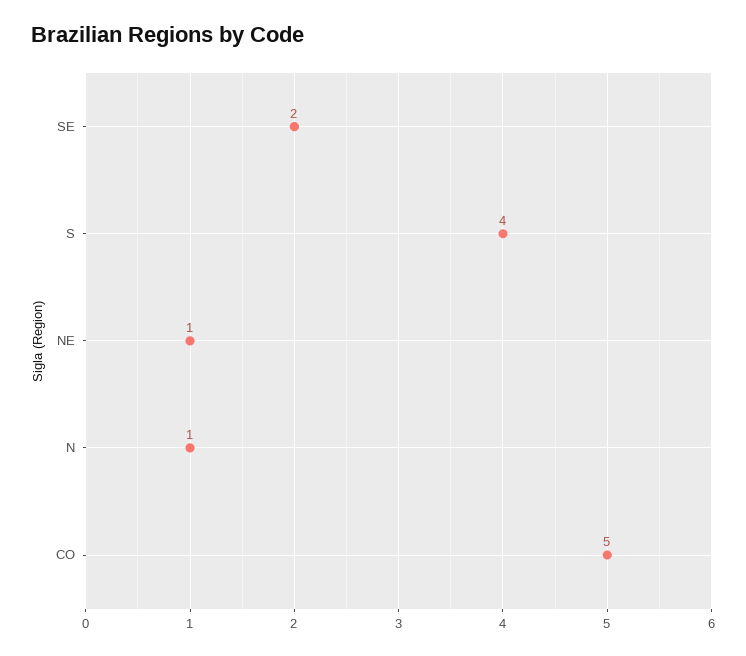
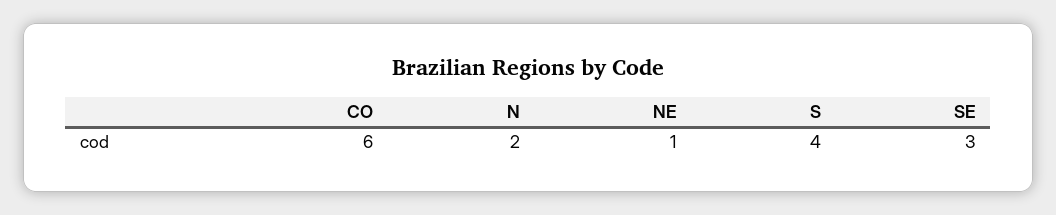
  {
-   "SE": 2,
+   "SE": 3,
    "S": 4,
    "NE": 1,
-   "N": 1,
+   "N": 2,
-   "CO": 5
+   "CO": 6
  }

